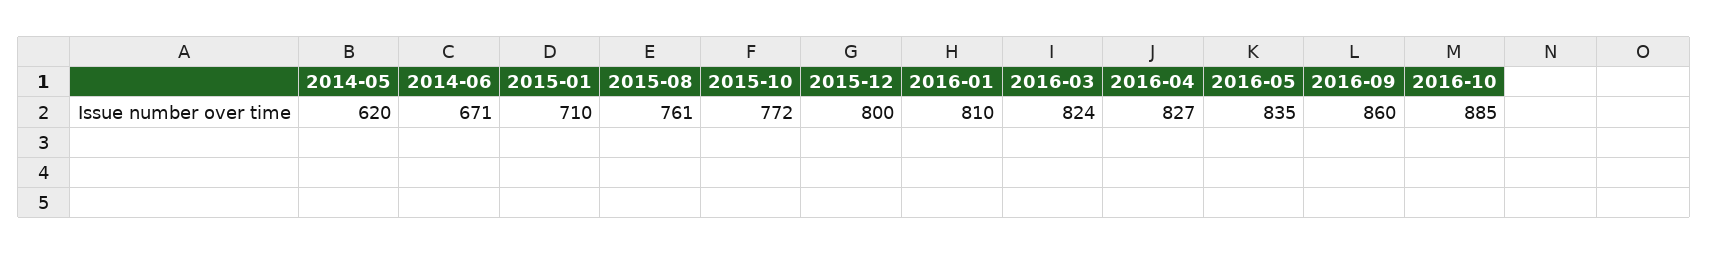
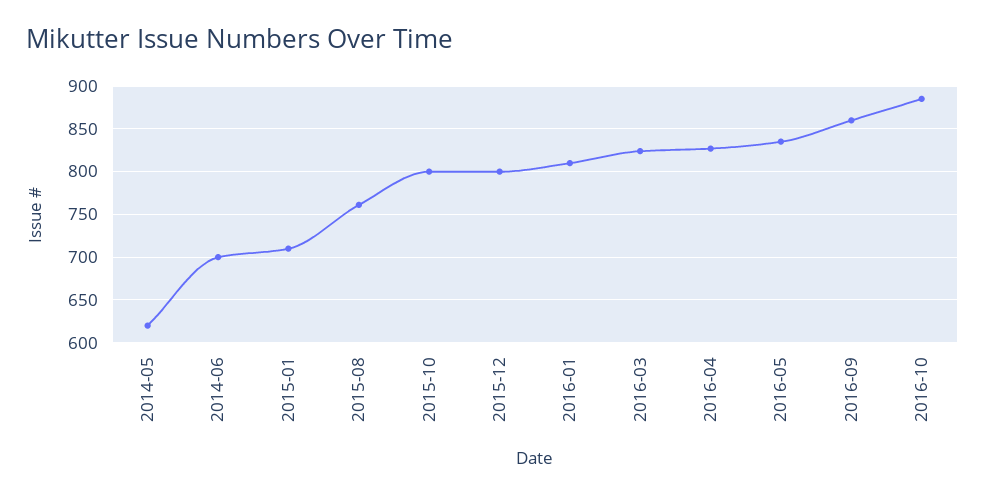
  {
    "2014-05": 620,
-   "2014-06": 671,
+   "2014-06": 700,
    "2015-01": 710,
    "2015-08": 761,
-   "2015-10": 772,
+   "2015-10": 800,
    "2015-12": 800,
    "2016-01": 810,
    "2016-03": 824,
    "2016-04": 827,
    "2016-05": 835,
    "2016-09": 860,
    "2016-10": 885
  }

